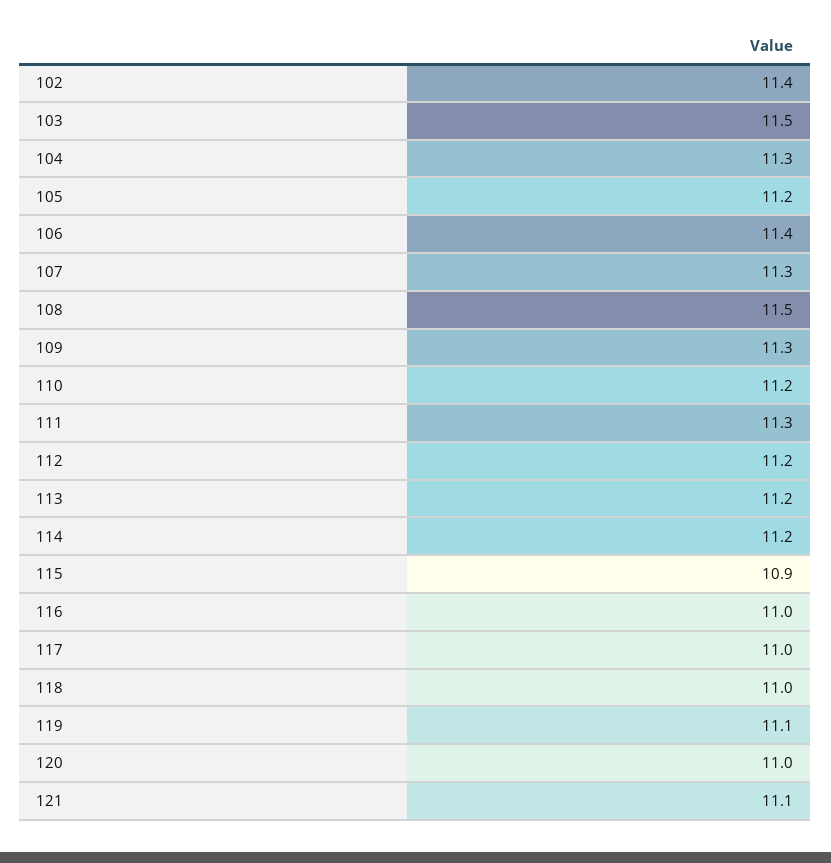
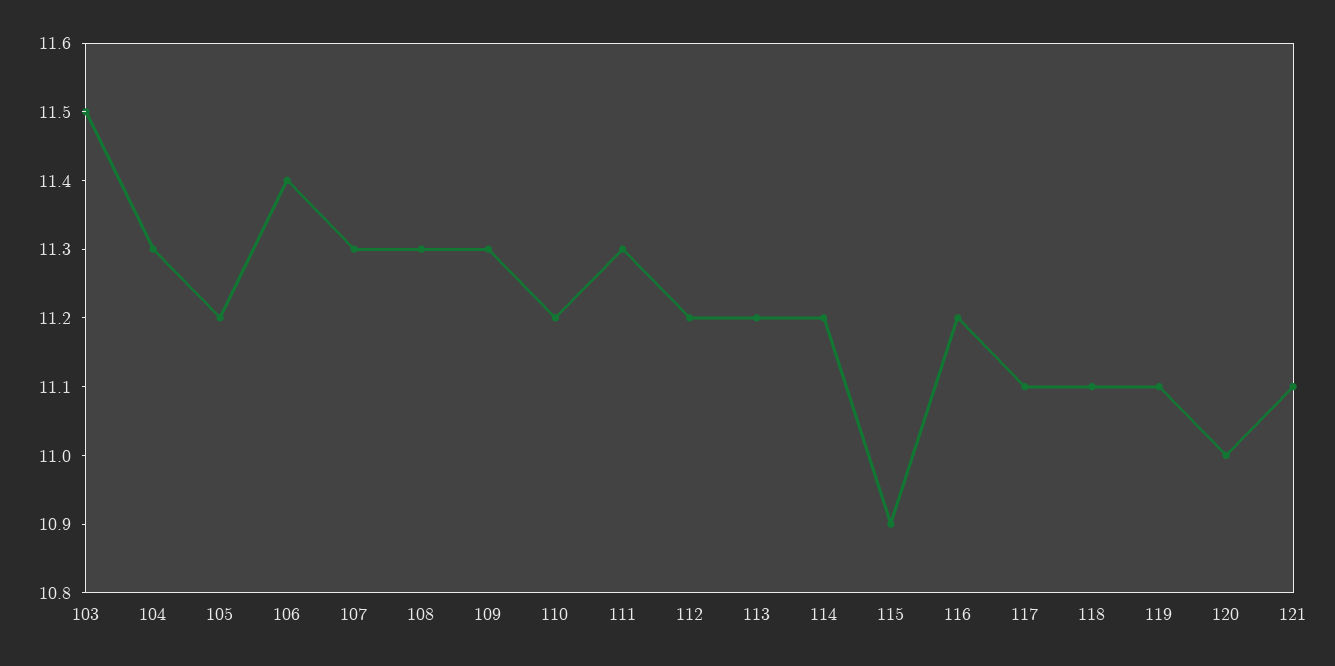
  {
-   "102": 11.4,
    "103": 11.5,
    "104": 11.3,
    "105": 11.2,
    "106": 11.4,
    "107": 11.3,
-   "108": 11.5,
+   "108": 11.3,
    "109": 11.3,
    "110": 11.2,
    "111": 11.3,
    "112": 11.2,
    "113": 11.2,
    "114": 11.2,
    "115": 10.9,
-   "116": 11,
+   "116": 11.2,
-   "117": 11,
+   "117": 11.1,
-   "118": 11,
+   "118": 11.1,
    "119": 11.1,
    "120": 11,
    "121": 11.1
  }

